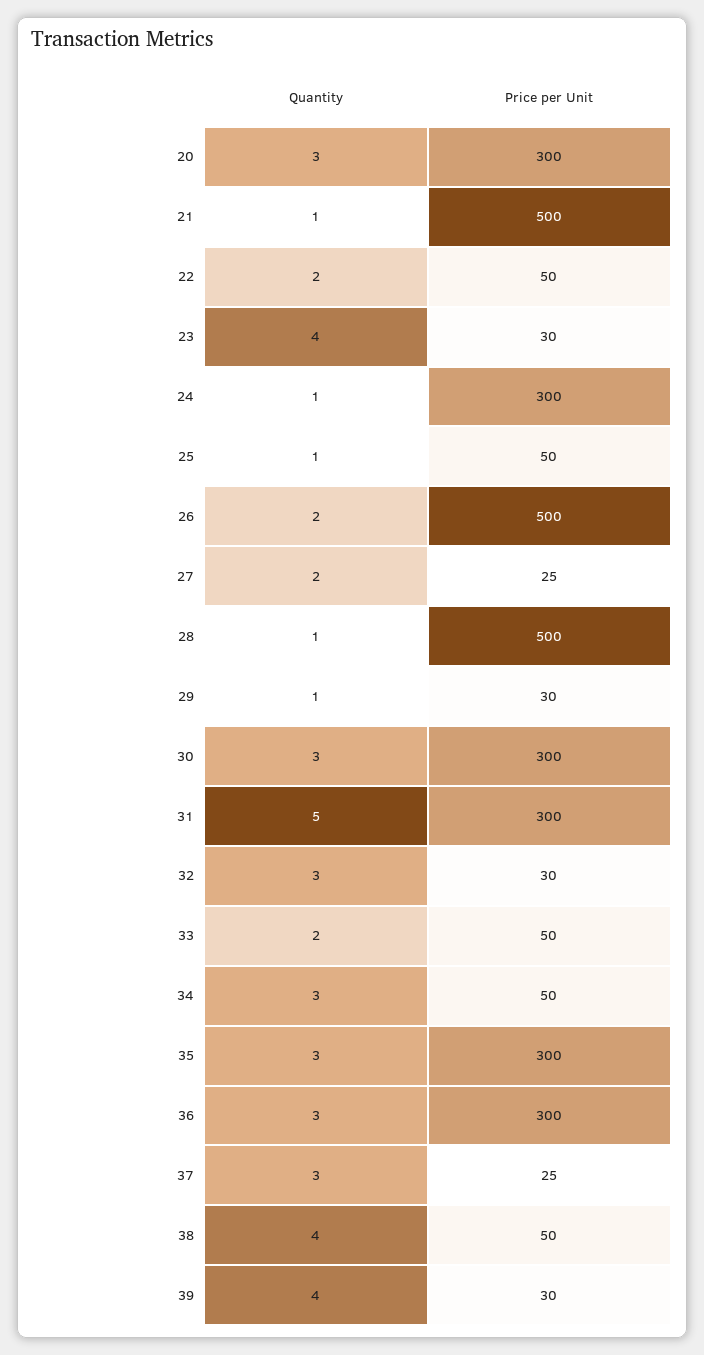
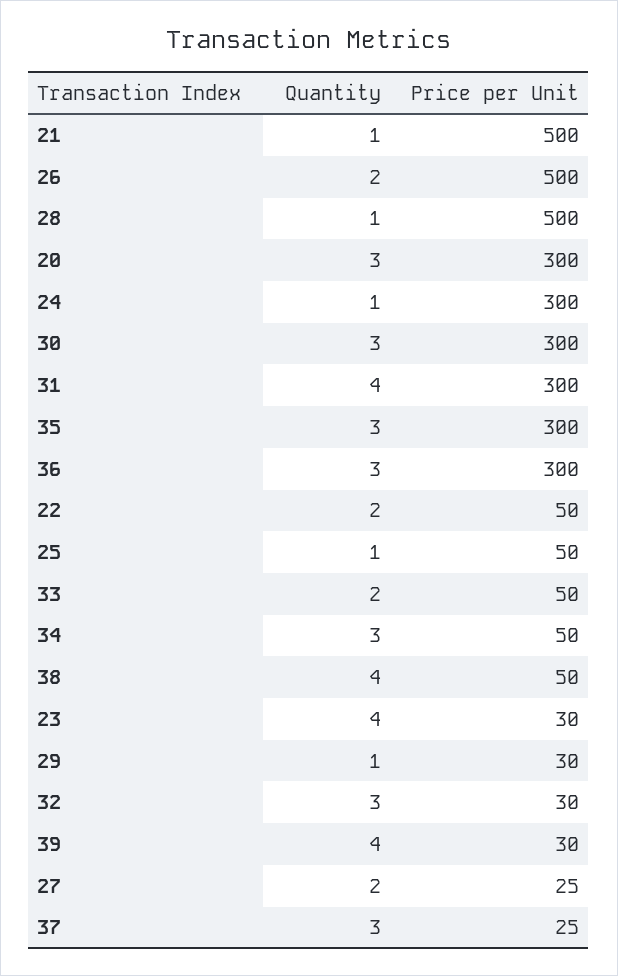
  {
    "Quantity": {
      "20": 3,
      "21": 1,
      "22": 2,
      "23": 4,
      "24": 1,
      "25": 1,
      "26": 2,
      "27": 2,
      "28": 1,
      "29": 1,
      "30": 3,
-     "31": 5,
+     "31": 4,
      "32": 3,
      "33": 2,
      "34": 3,
      "35": 3,
      "36": 3,
      "37": 3,
      "38": 4,
      "39": 4
    },
    "Price per Unit": {
      "20": 300,
      "21": 500,
      "22": 50,
      "23": 30,
      "24": 300,
      "25": 50,
      "26": 500,
      "27": 25,
      "28": 500,
      "29": 30,
      "30": 300,
      "31": 300,
      "32": 30,
      "33": 50,
      "34": 50,
      "35": 300,
      "36": 300,
      "37": 25,
      "38": 50,
      "39": 30
    }
  }

